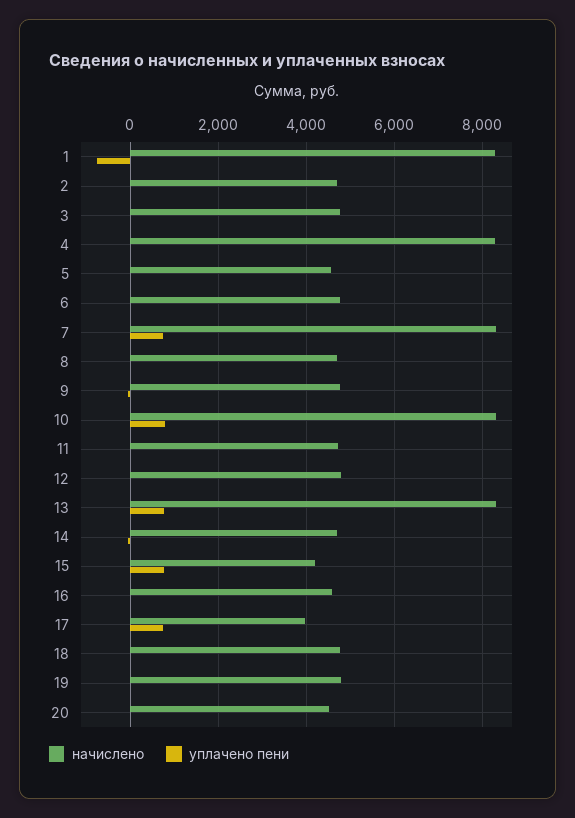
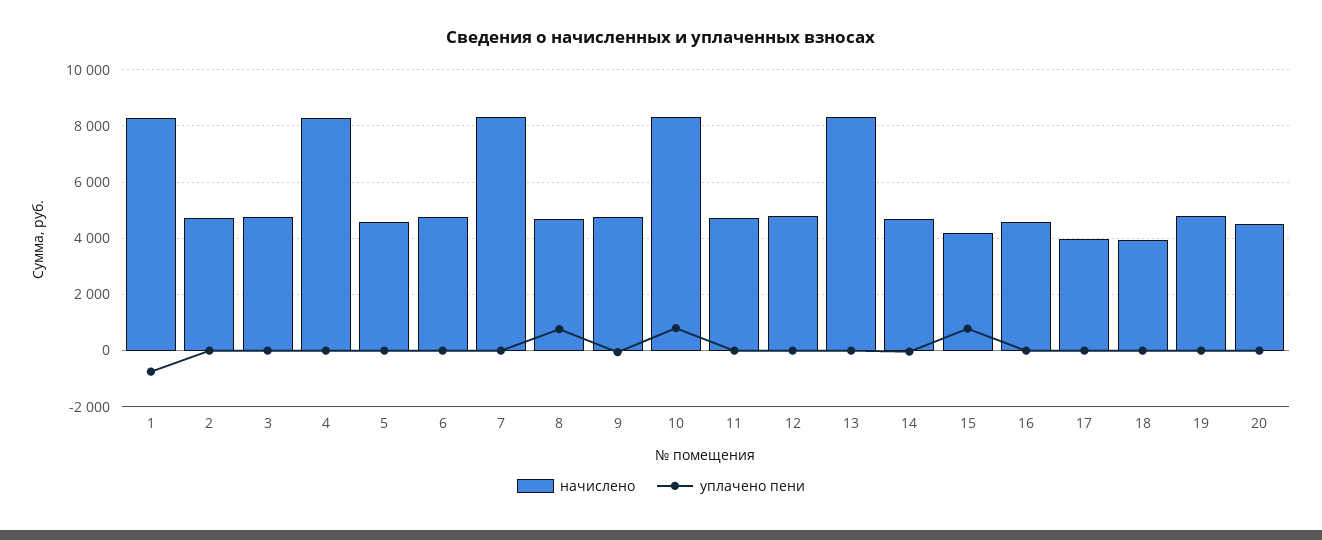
  {
    "начислено": {
      "1": 8200,
      "2": 4800,
      "3": 4800,
      "4": 8200,
      "5": 4600,
      "6": 4800,
      "7": 8400,
      "8": 4600,
      "9": 4800,
      "10": 8400,
      "11": 4800,
      "12": 4800,
      "13": 8400,
      "14": 4600,
      "15": 4200,
      "16": 4600,
      "17": 4000,
-     "18": 4800,
+     "18": 4000,
      "19": 4800,
      "20": 4600
    },
    "уплачено пени": {
      "1": -800,
      "2": 0,
      "3": 0,
      "4": 0,
      "5": 0,
      "6": 0,
-     "7": 800,
+     "7": 0,
-     "8": 0,
+     "8": 750,
      "9": 0,
      "10": 800,
      "11": 0,
      "12": 0,
-     "13": 800,
+     "13": 0,
      "14": 0,
      "15": 800,
      "16": 0,
-     "17": 800,
+     "17": 0,
      "18": 0,
      "19": 0,
      "20": 0
    }
  }

